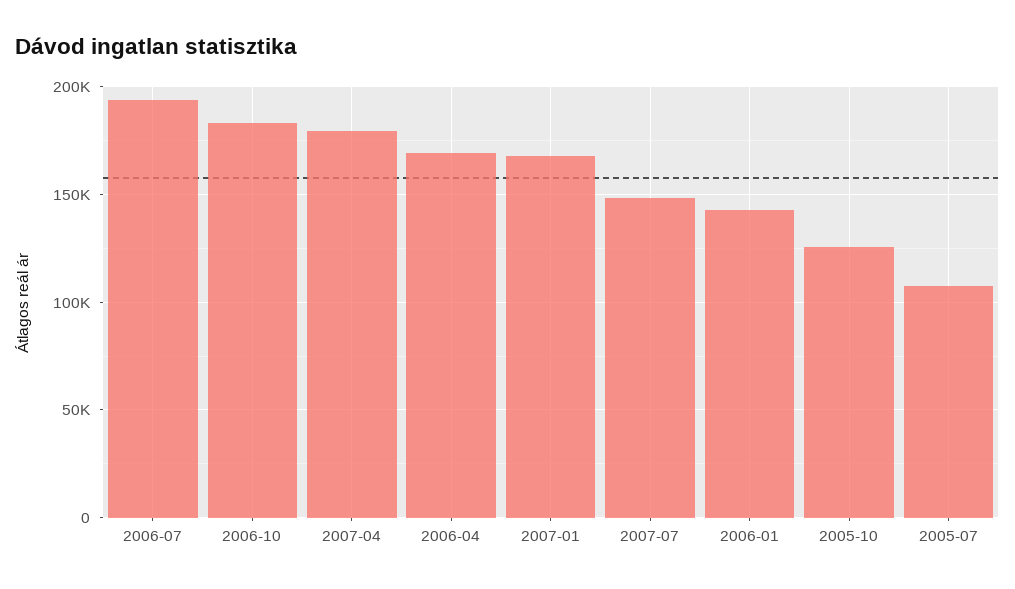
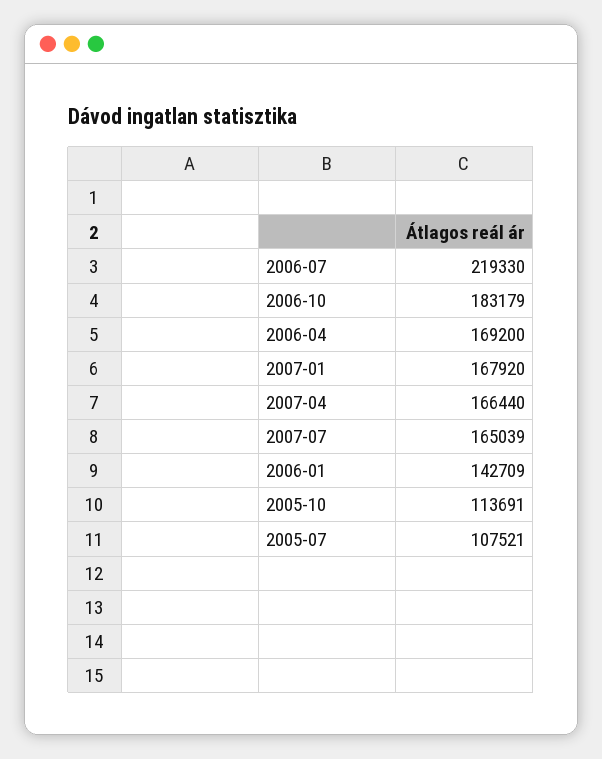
  {
-   "2006-07": 195000,
+   "2006-07": 219330,
    "2006-10": 183179,
-   "2007-04": 180000,
+   "2007-04": 166440,
    "2006-04": 169200,
    "2007-01": 167920,
-   "2007-07": 150000,
+   "2007-07": 165039,
    "2006-01": 142709,
-   "2005-10": 125000,
+   "2005-10": 113691,
    "2005-07": 107521
  }

